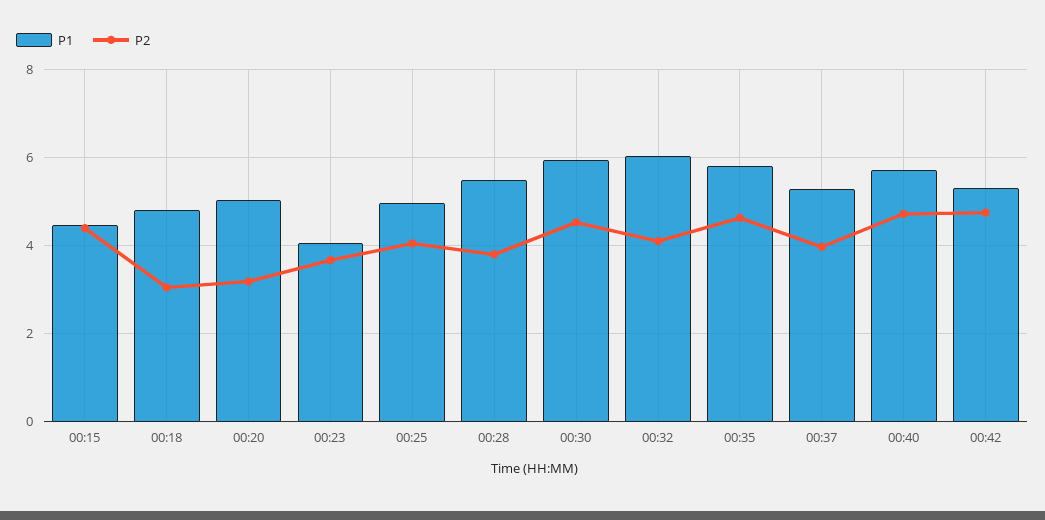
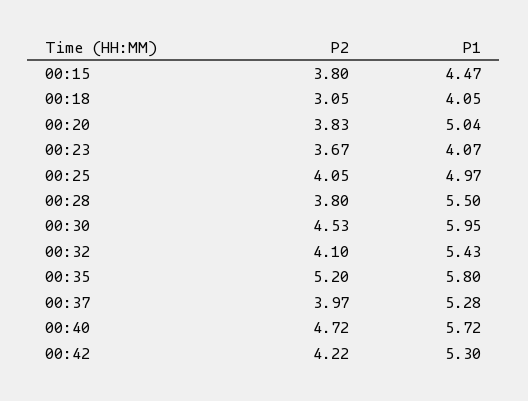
  {
    "P1": {
      "00:15": 4.47,
-     "00:18": 4.8,
+     "00:18": 4.05,
      "00:20": 5.04,
      "00:23": 4.07,
      "00:25": 4.97,
      "00:28": 5.5,
      "00:30": 5.95,
-     "00:32": 6,
+     "00:32": 5.43,
      "00:35": 5.8,
      "00:37": 5.28,
      "00:40": 5.72,
      "00:42": 5.3
    },
    "P2": {
-     "00:15": 4.4,
+     "00:15": 3.8,
      "00:18": 3.05,
-     "00:20": 3.2,
+     "00:20": 3.83,
      "00:23": 3.67,
      "00:25": 4.05,
      "00:28": 3.8,
      "00:30": 4.53,
      "00:32": 4.1,
-     "00:35": 4.6,
+     "00:35": 5.2,
      "00:37": 3.97,
      "00:40": 4.72,
-     "00:42": 4.8
+     "00:42": 4.22
    }
  }

